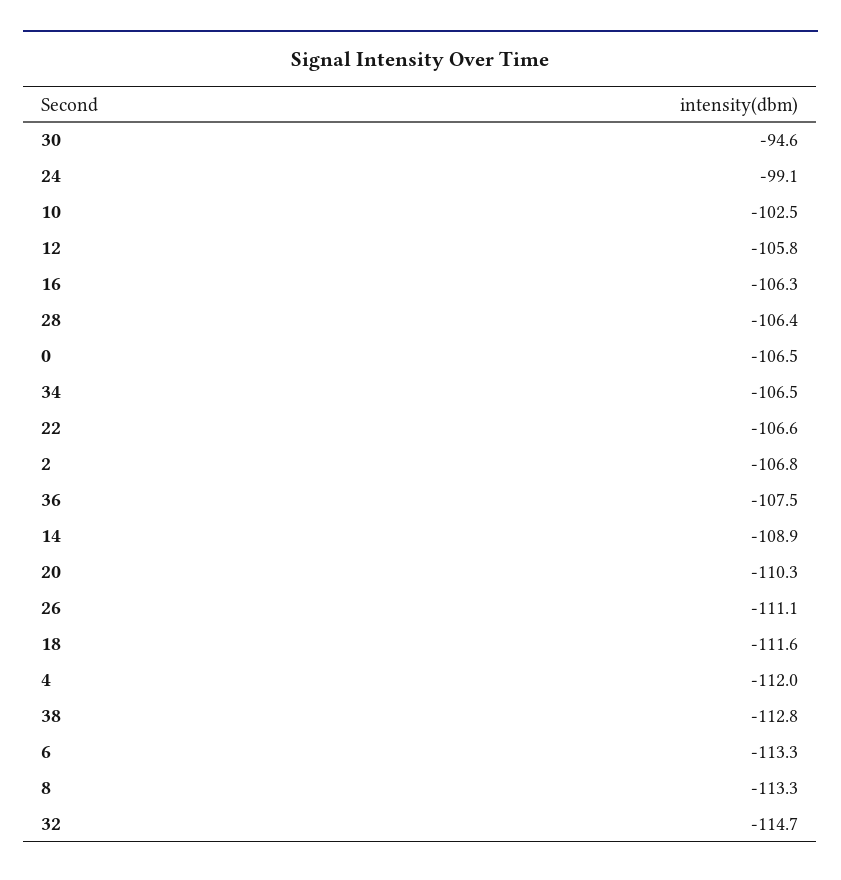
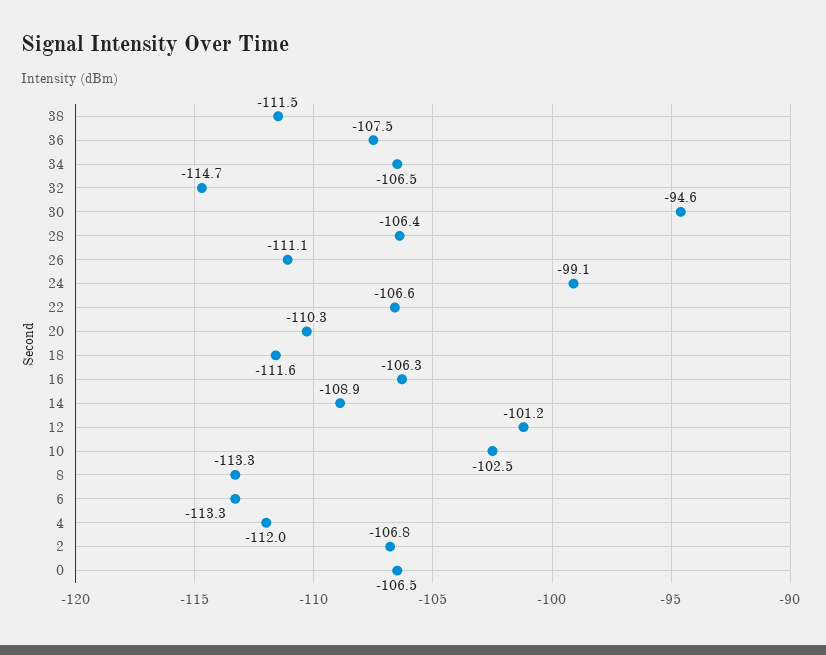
  {
    "30": -94.6,
    "24": -99.1,
    "10": -102.5,
-   "12": -105.8,
+   "12": -101.2,
    "16": -106.3,
    "28": -106.4,
    "0": -106.5,
    "34": -106.5,
    "22": -106.6,
    "2": -106.8,
    "36": -107.5,
    "14": -108.9,
    "20": -110.3,
    "26": -111.1,
    "18": -111.6,
    "4": -112,
-   "38": -112.8,
+   "38": -111.5,
    "6": -113.3,
    "8": -113.3,
    "32": -114.7
  }

